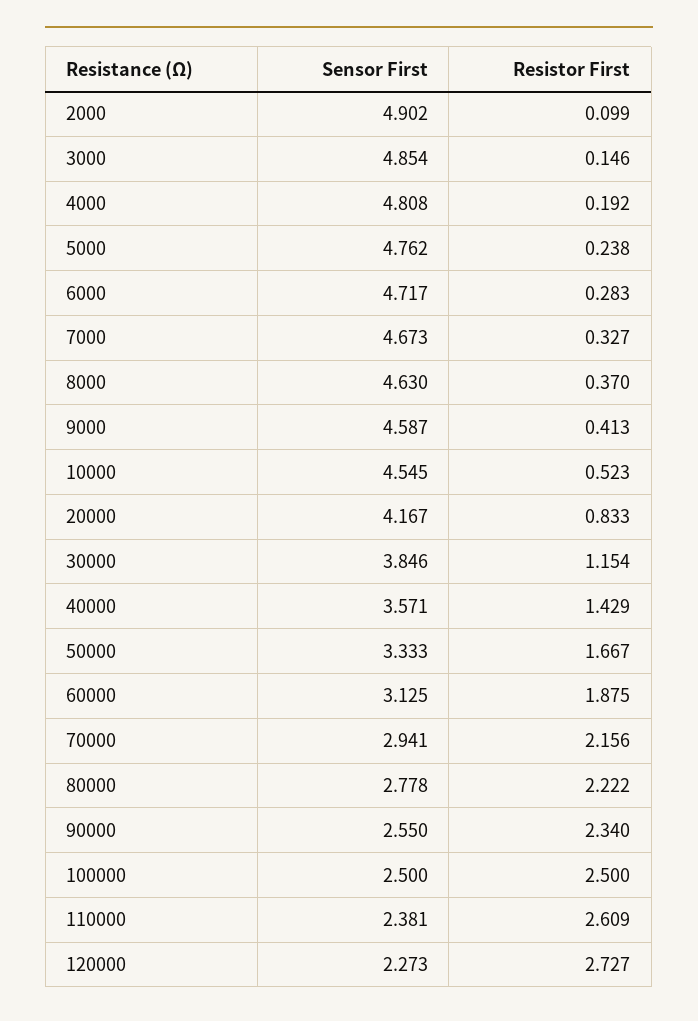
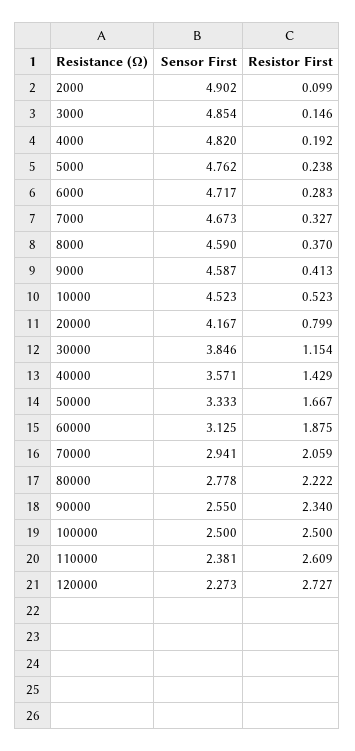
  {
    "Sensor First": {
      "2000": 4.902,
      "3000": 4.854,
-     "4000": 4.808,
+     "4000": 4.82,
      "5000": 4.762,
      "6000": 4.717,
      "7000": 4.673,
-     "8000": 4.63,
+     "8000": 4.59,
      "9000": 4.587,
-     "10000": 4.545,
+     "10000": 4.523,
      "20000": 4.167,
      "30000": 3.846,
      "40000": 3.571,
      "50000": 3.333,
      "60000": 3.125,
      "70000": 2.941,
      "80000": 2.778,
      "90000": 2.55,
      "100000": 2.5,
      "110000": 2.381,
      "120000": 2.273
    },
    "Resistor First": {
      "2000": 0.099,
      "3000": 0.146,
      "4000": 0.192,
      "5000": 0.238,
      "6000": 0.283,
      "7000": 0.327,
      "8000": 0.37,
      "9000": 0.413,
      "10000": 0.523,
-     "20000": 0.833,
+     "20000": 0.799,
      "30000": 1.154,
      "40000": 1.429,
      "50000": 1.667,
      "60000": 1.875,
-     "70000": 2.156,
+     "70000": 2.059,
      "80000": 2.222,
      "90000": 2.34,
      "100000": 2.5,
      "110000": 2.609,
      "120000": 2.727
    }
  }

